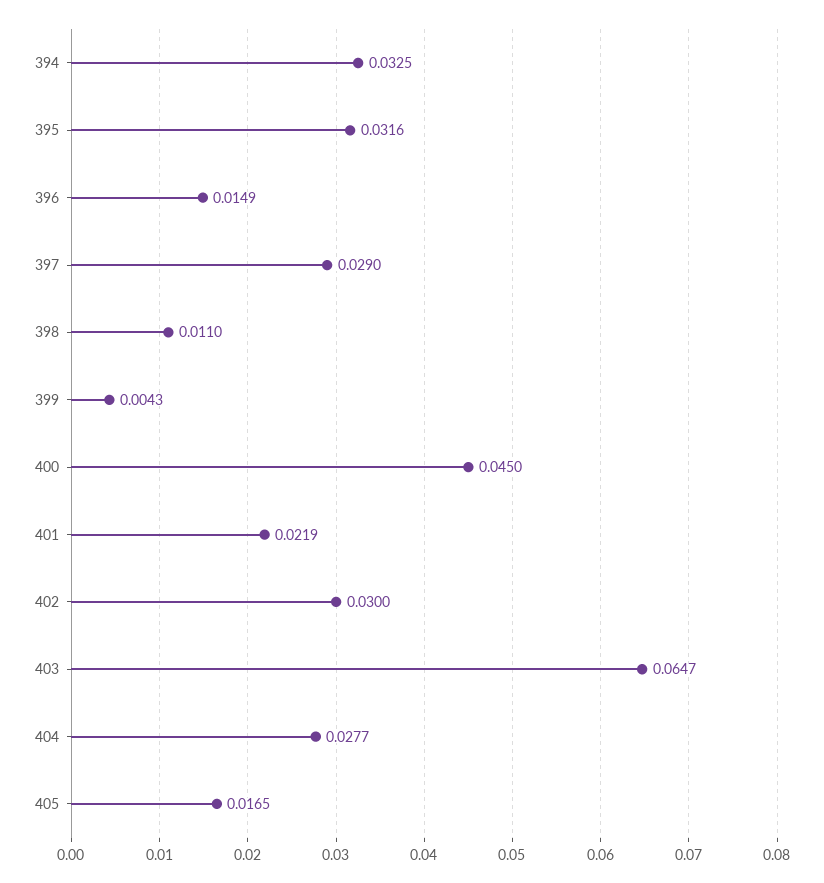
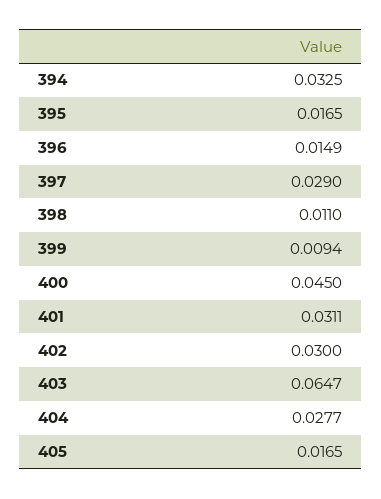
  {
    "394": 0.0325,
-   "395": 0.0316,
+   "395": 0.0165,
    "396": 0.0149,
    "397": 0.029,
    "398": 0.011,
-   "399": 0.0043,
+   "399": 0.0094,
    "400": 0.045,
-   "401": 0.0219,
+   "401": 0.0311,
    "402": 0.03,
    "403": 0.0647,
    "404": 0.0277,
    "405": 0.0165
  }

